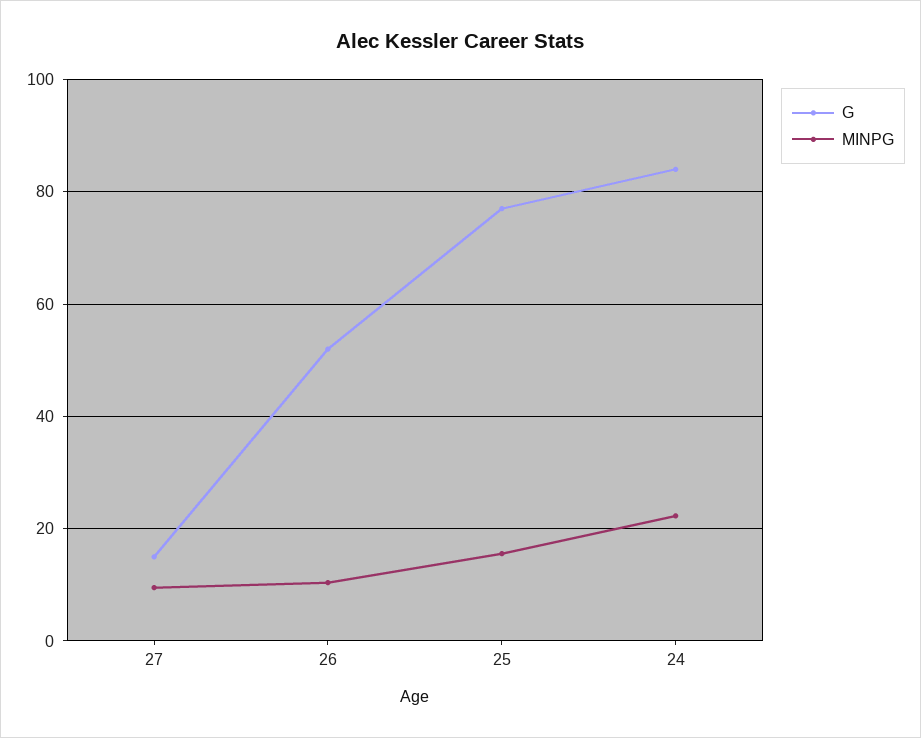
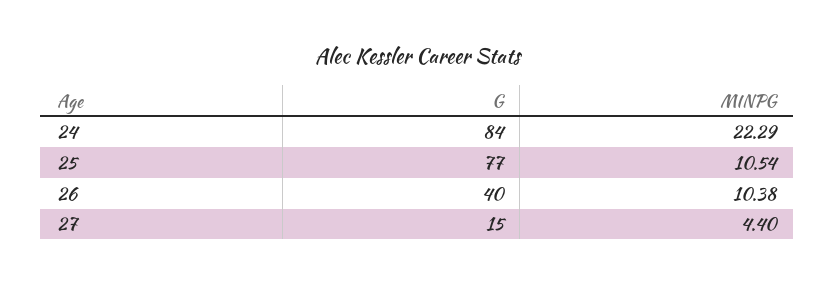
  {
    "G": {
      "27": 15,
-     "26": 52,
+     "26": 40,
      "25": 77,
      "24": 84
    },
    "MINPG": {
-     "27": 10,
+     "27": 4.4,
      "26": 10.38,
-     "25": 16,
+     "25": 10.54,
      "24": 22.29
    }
  }

